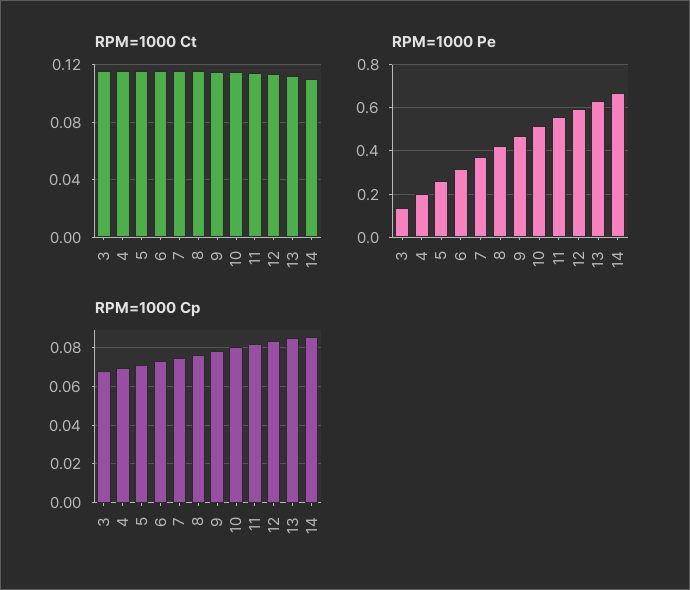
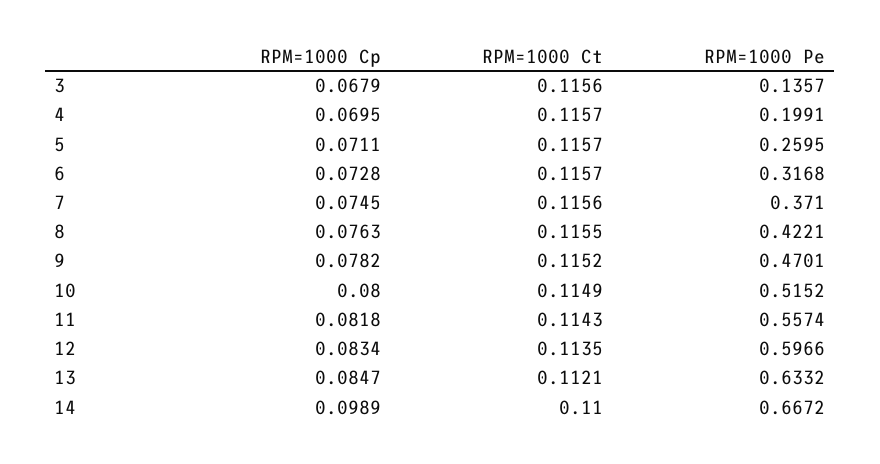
  {
    "RPM=1000 Ct": {
      "3": 0.1156,
      "4": 0.1157,
      "5": 0.1157,
      "6": 0.1157,
      "7": 0.1156,
      "8": 0.1155,
      "9": 0.1152,
      "10": 0.1149,
      "11": 0.1143,
      "12": 0.1135,
      "13": 0.1121,
      "14": 0.11
    },
    "RPM=1000 Pe": {
      "3": 0.1357,
      "4": 0.1991,
      "5": 0.2595,
      "6": 0.3168,
      "7": 0.371,
      "8": 0.4221,
      "9": 0.4701,
      "10": 0.5152,
      "11": 0.5574,
      "12": 0.5966,
      "13": 0.6332,
      "14": 0.6672
    },
    "RPM=1000 Cp": {
      "3": 0.0679,
      "4": 0.0695,
      "5": 0.0711,
      "6": 0.0728,
      "7": 0.0745,
      "8": 0.0763,
      "9": 0.0782,
      "10": 0.08,
      "11": 0.0818,
      "12": 0.0834,
      "13": 0.0847,
-     "14": 0.085
+     "14": 0.0989
    }
  }

